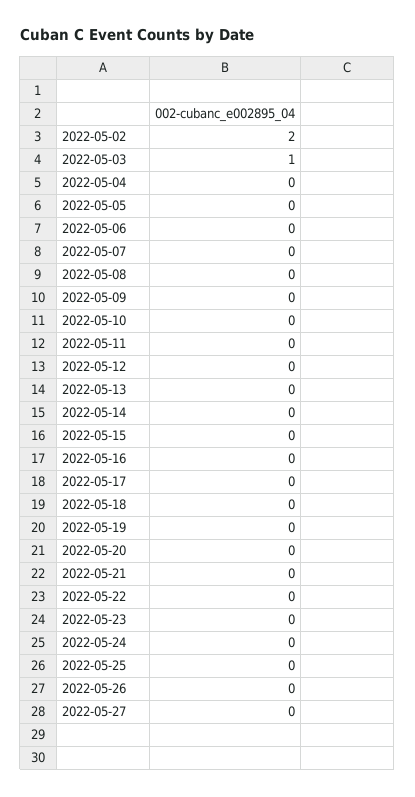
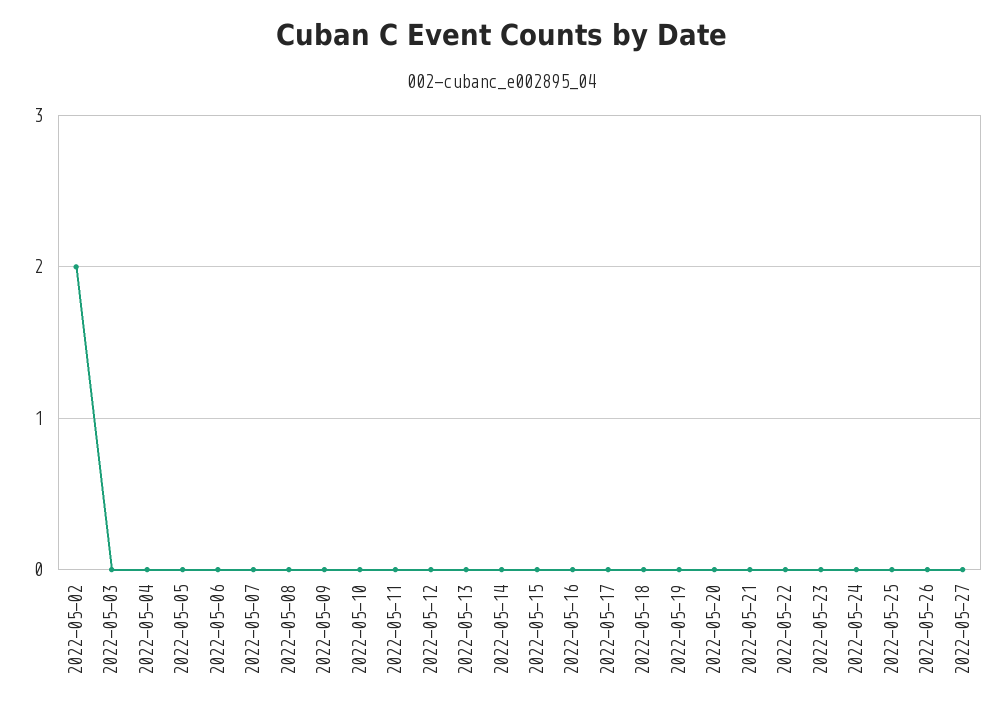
  {
    "2022-05-02": 2,
-   "2022-05-03": 1,
+   "2022-05-03": 0,
    "2022-05-04": 0,
    "2022-05-05": 0,
    "2022-05-06": 0,
    "2022-05-07": 0,
    "2022-05-08": 0,
    "2022-05-09": 0,
    "2022-05-10": 0,
    "2022-05-11": 0,
    "2022-05-12": 0,
    "2022-05-13": 0,
    "2022-05-14": 0,
    "2022-05-15": 0,
    "2022-05-16": 0,
    "2022-05-17": 0,
    "2022-05-18": 0,
    "2022-05-19": 0,
    "2022-05-20": 0,
    "2022-05-21": 0,
    "2022-05-22": 0,
    "2022-05-23": 0,
    "2022-05-24": 0,
    "2022-05-25": 0,
    "2022-05-26": 0,
    "2022-05-27": 0
  }

